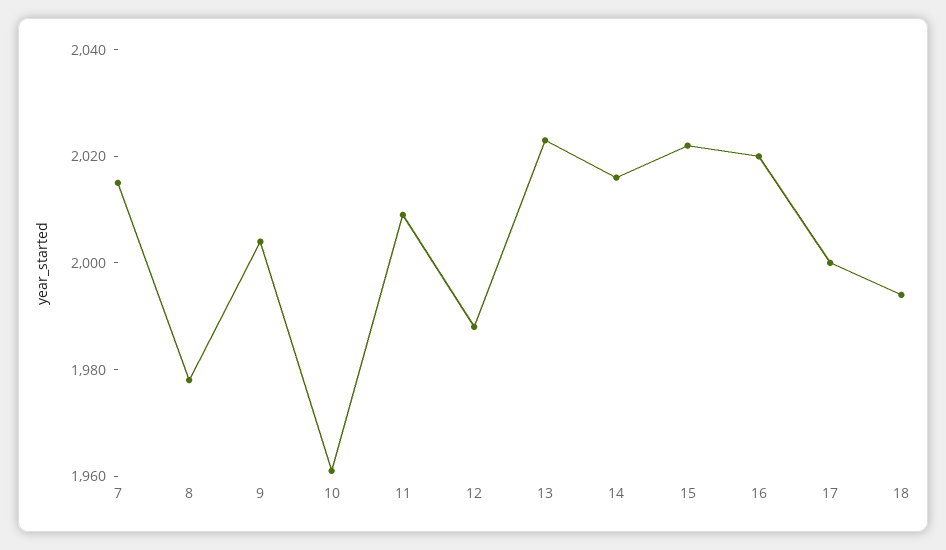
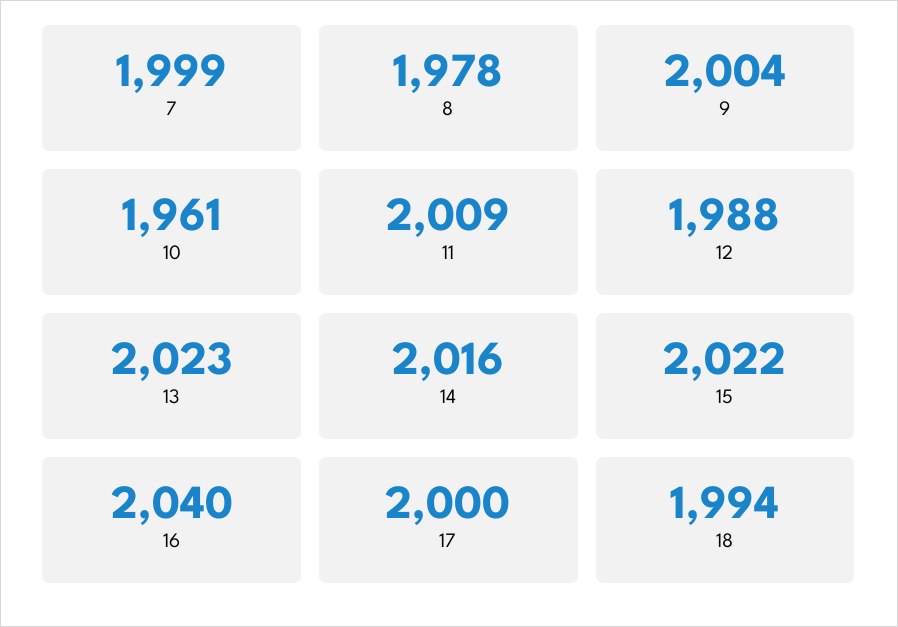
  {
-   "7": 2015,
+   "7": 1999,
    "8": 1978,
    "9": 2004,
    "10": 1961,
    "11": 2009,
    "12": 1988,
    "13": 2023,
    "14": 2016,
    "15": 2022,
-   "16": 2020,
+   "16": 2040,
    "17": 2000,
    "18": 1994
  }

